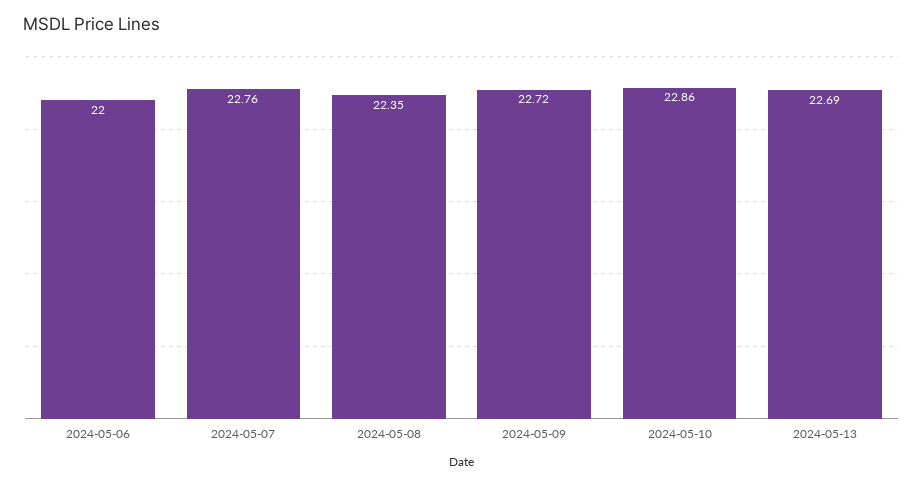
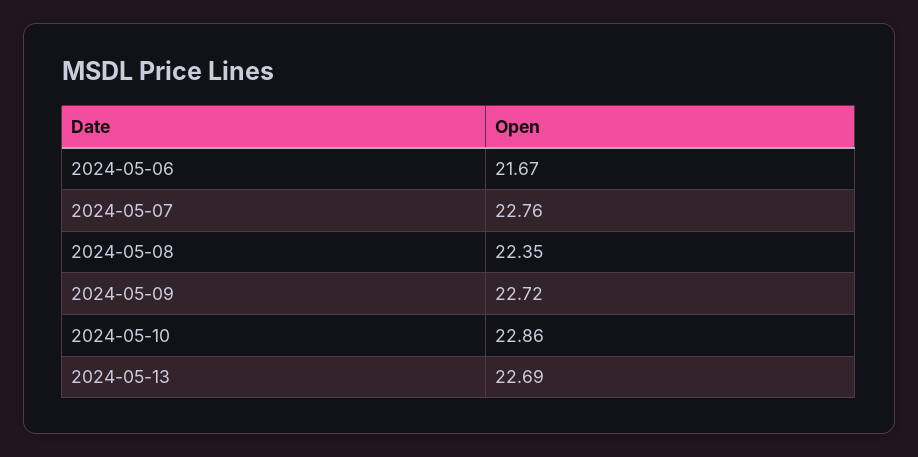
  {
-   "2024-05-06": 22,
+   "2024-05-06": 21.67,
    "2024-05-07": 22.76,
    "2024-05-08": 22.35,
    "2024-05-09": 22.72,
    "2024-05-10": 22.86,
    "2024-05-13": 22.69
  }

